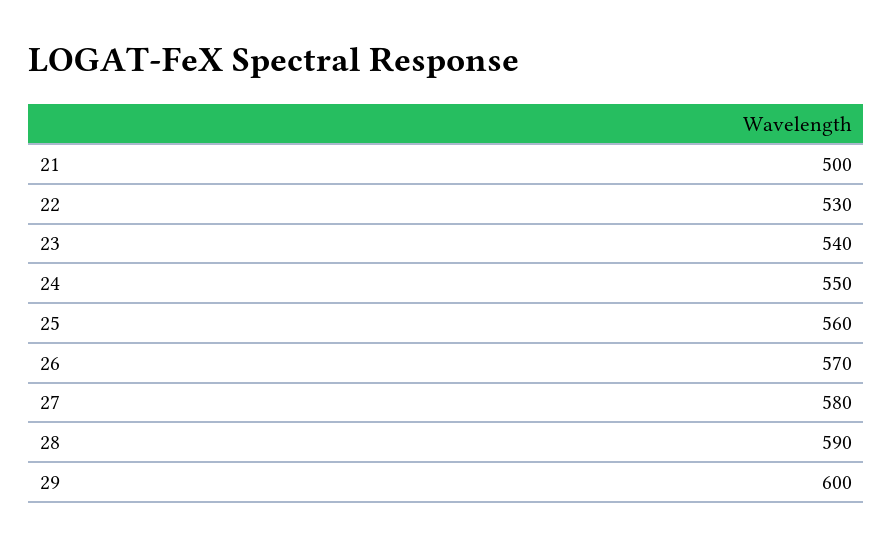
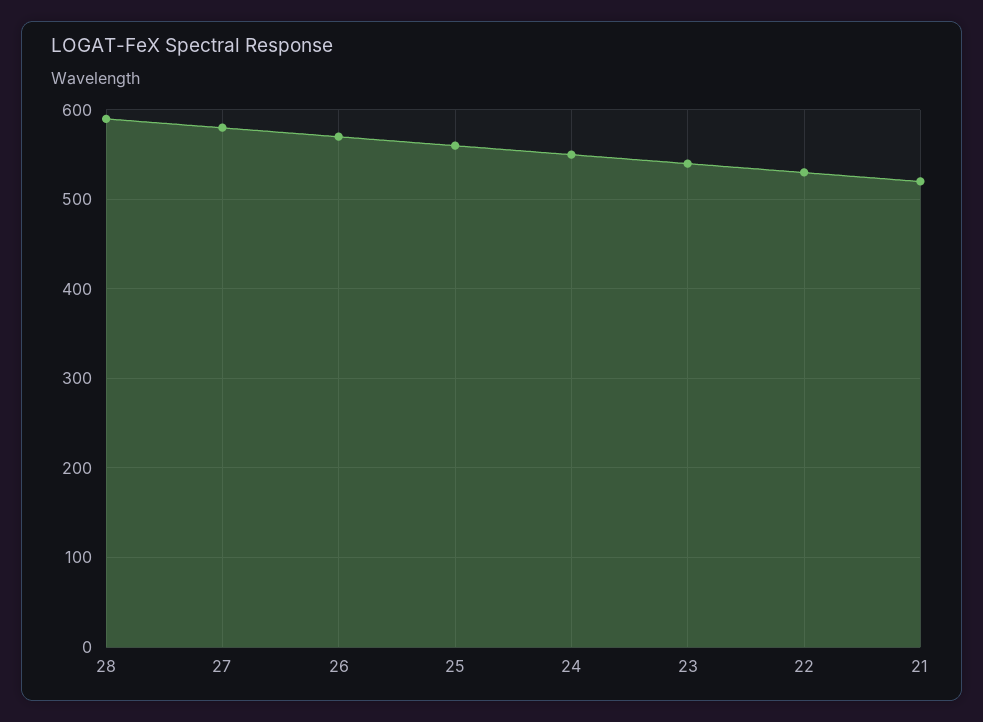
  {
-   "21": 500,
+   "21": 520,
    "22": 530,
    "23": 540,
    "24": 550,
    "25": 560,
    "26": 570,
    "27": 580,
-   "28": 590,
+   "28": 590
-   "29": 600
  }

